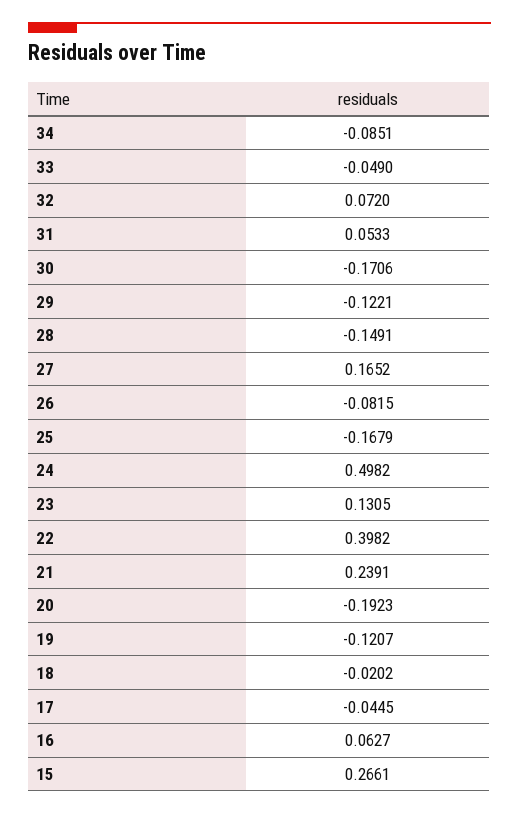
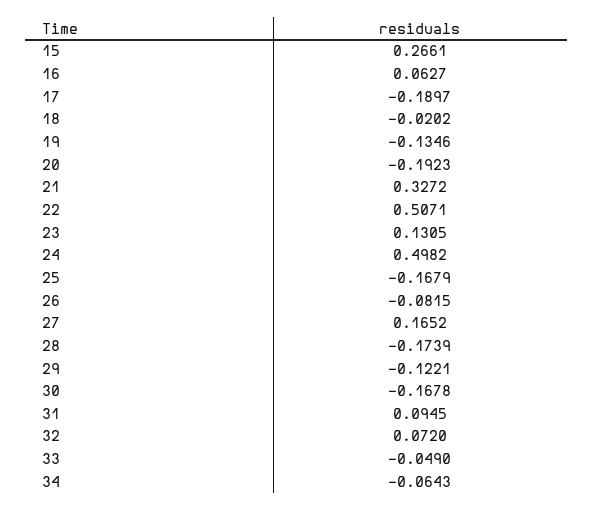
  {
-   "34": -0.0851,
+   "34": -0.0643,
    "33": -0.049,
    "32": 0.072,
-   "31": 0.0533,
+   "31": 0.0945,
-   "30": -0.1706,
+   "30": -0.1678,
    "29": -0.1221,
-   "28": -0.1491,
+   "28": -0.1739,
    "27": 0.1652,
    "26": -0.0815,
    "25": -0.1679,
    "24": 0.4982,
    "23": 0.1305,
-   "22": 0.3982,
+   "22": 0.5071,
-   "21": 0.2391,
+   "21": 0.3272,
    "20": -0.1923,
-   "19": -0.1207,
+   "19": -0.1346,
    "18": -0.0202,
-   "17": -0.0445,
+   "17": -0.1897,
    "16": 0.0627,
    "15": 0.2661
  }

